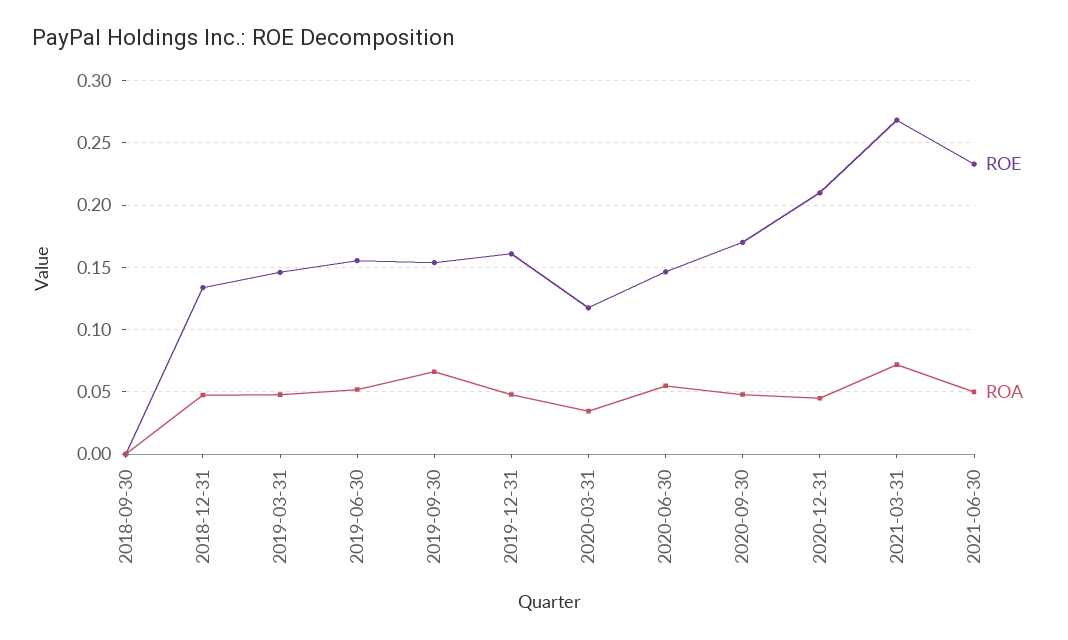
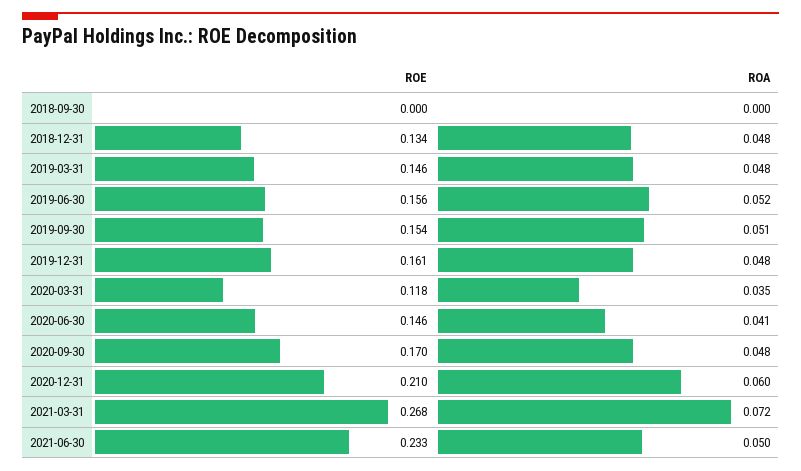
  {
    "ROE": {
      "2018-09-30": 0,
      "2018-12-31": 0.134,
      "2019-03-31": 0.146,
      "2019-06-30": 0.156,
      "2019-09-30": 0.154,
      "2019-12-31": 0.161,
      "2020-03-31": 0.118,
      "2020-06-30": 0.146,
      "2020-09-30": 0.17,
      "2020-12-31": 0.21,
      "2021-03-31": 0.268,
      "2021-06-30": 0.233
    },
    "ROA": {
      "2018-09-30": 0,
      "2018-12-31": 0.048,
      "2019-03-31": 0.048,
      "2019-06-30": 0.052,
-     "2019-09-30": 0.065,
+     "2019-09-30": 0.051,
      "2019-12-31": 0.048,
      "2020-03-31": 0.035,
-     "2020-06-30": 0.055,
+     "2020-06-30": 0.041,
      "2020-09-30": 0.048,
-     "2020-12-31": 0.045,
+     "2020-12-31": 0.06,
      "2021-03-31": 0.072,
      "2021-06-30": 0.05
    }
  }

